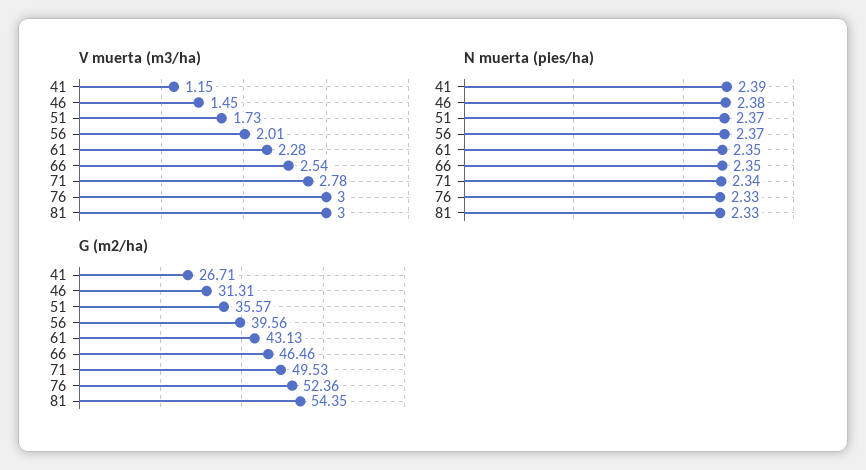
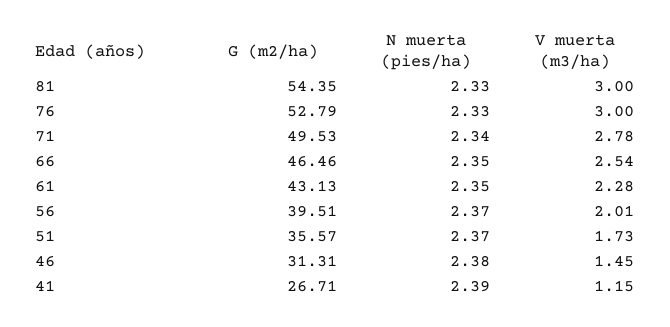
  {
    "V muerta (m3/ha)": {
      "41": 1.15,
      "46": 1.45,
      "51": 1.73,
      "56": 2.01,
      "61": 2.28,
      "66": 2.54,
      "71": 2.78,
      "76": 3,
      "81": 3
    },
    "N muerta (pies/ha)": {
      "41": 2.39,
      "46": 2.38,
      "51": 2.37,
      "56": 2.37,
      "61": 2.35,
      "66": 2.35,
      "71": 2.34,
      "76": 2.33,
      "81": 2.33
    },
    "G (m2/ha)": {
      "41": 26.71,
      "46": 31.31,
      "51": 35.57,
-     "56": 39.56,
+     "56": 39.51,
      "61": 43.13,
      "66": 46.46,
      "71": 49.53,
-     "76": 52.36,
+     "76": 52.79,
      "81": 54.35
    }
  }

